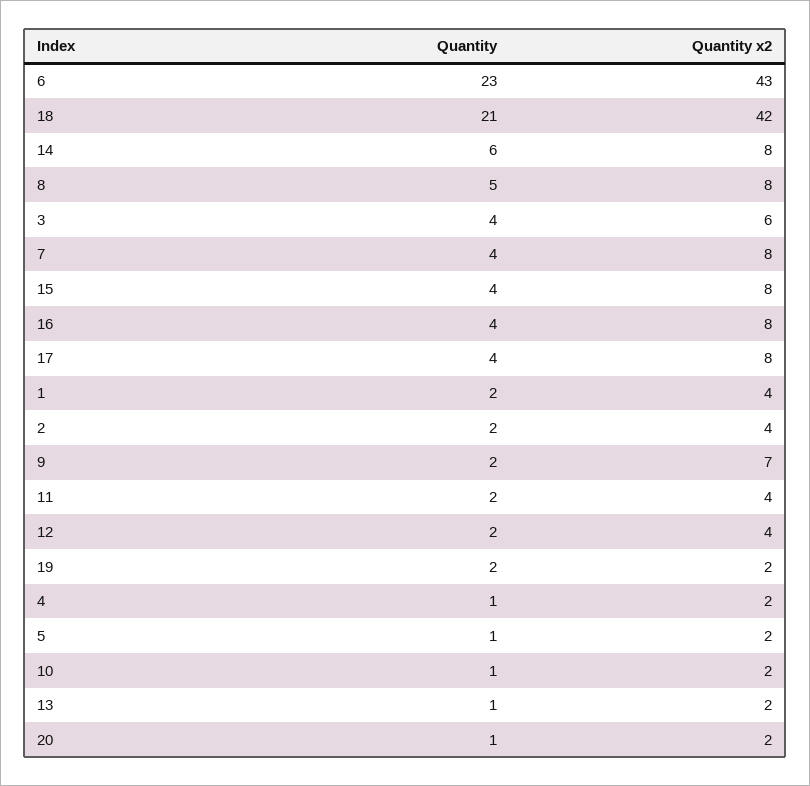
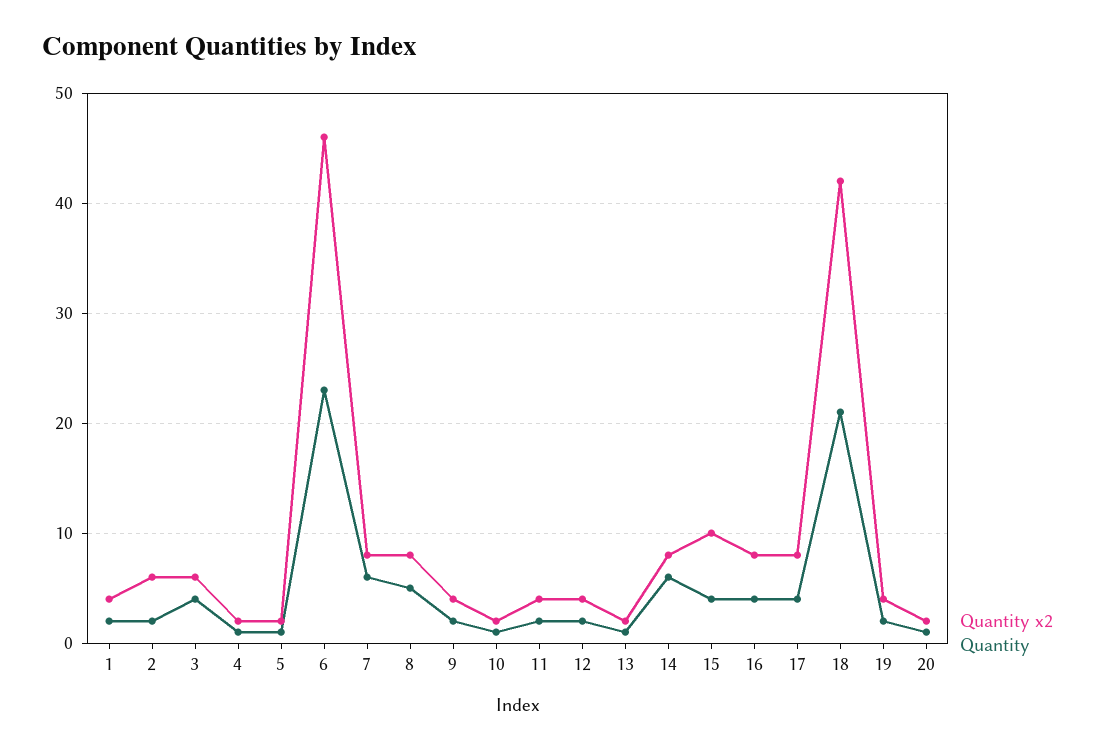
  {
    "Quantity": {
      "6": 23,
      "18": 21,
      "14": 6,
      "8": 5,
      "3": 4,
-     "7": 4,
+     "7": 6,
      "15": 4,
      "16": 4,
      "17": 4,
      "1": 2,
      "2": 2,
      "9": 2,
      "11": 2,
      "12": 2,
      "19": 2,
      "4": 1,
      "5": 1,
      "10": 1,
      "13": 1,
      "20": 1
    },
    "Quantity x2": {
-     "6": 43,
+     "6": 46,
      "18": 42,
      "14": 8,
      "8": 8,
      "3": 6,
      "7": 8,
-     "15": 8,
+     "15": 10,
      "16": 8,
      "17": 8,
      "1": 4,
-     "2": 4,
+     "2": 6,
-     "9": 7,
+     "9": 4,
      "11": 4,
      "12": 4,
-     "19": 2,
+     "19": 4,
      "4": 2,
      "5": 2,
      "10": 2,
      "13": 2,
      "20": 2
    }
  }

